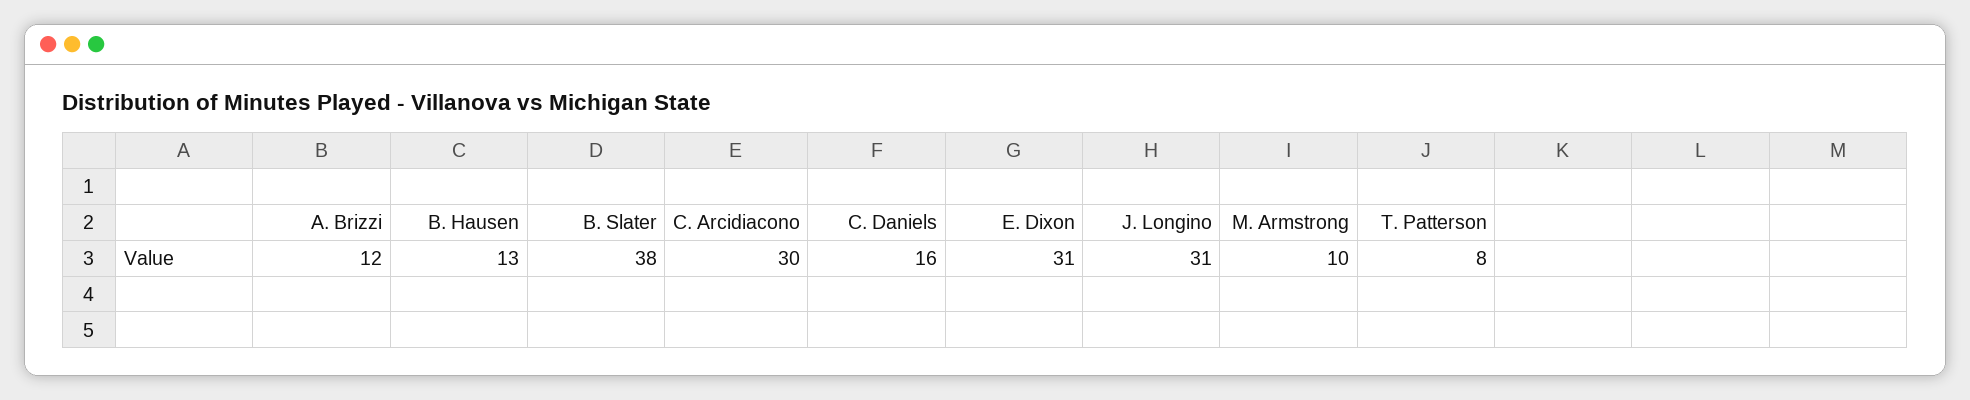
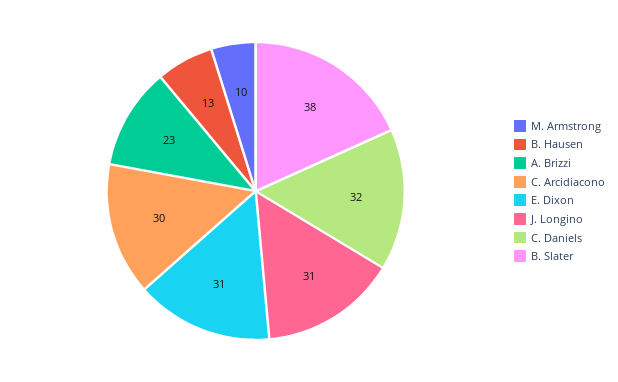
  {
-   "A. Brizzi": 12,
+   "A. Brizzi": 23,
    "B. Hausen": 13,
    "B. Slater": 38,
    "C. Arcidiacono": 30,
-   "C. Daniels": 16,
+   "C. Daniels": 32,
    "E. Dixon": 31,
    "J. Longino": 31,
-   "M. Armstrong": 10,
+   "M. Armstrong": 10
-   "T. Patterson": 8
  }

